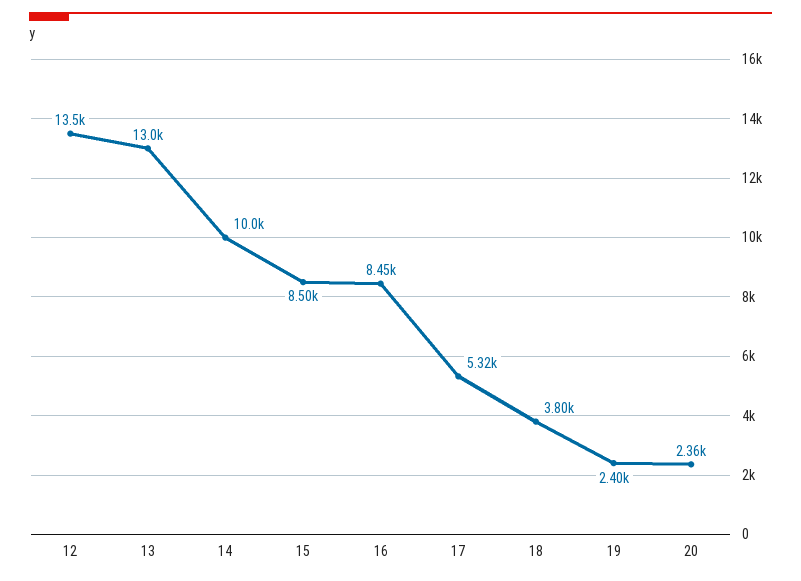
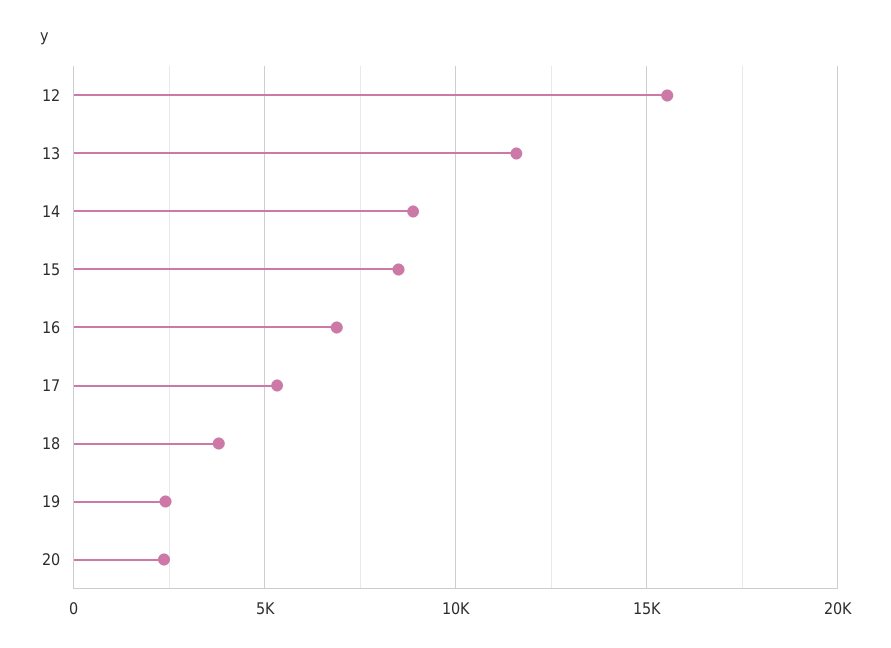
  {
-   "12": 13500,
+   "12": 15500,
-   "13": 13000,
+   "13": 11500,
-   "14": 10000,
+   "14": 9000,
    "15": 8500,
-   "16": 8450,
+   "16": 7000,
    "17": 5320,
    "18": 3800,
    "19": 2400,
    "20": 2360
  }

